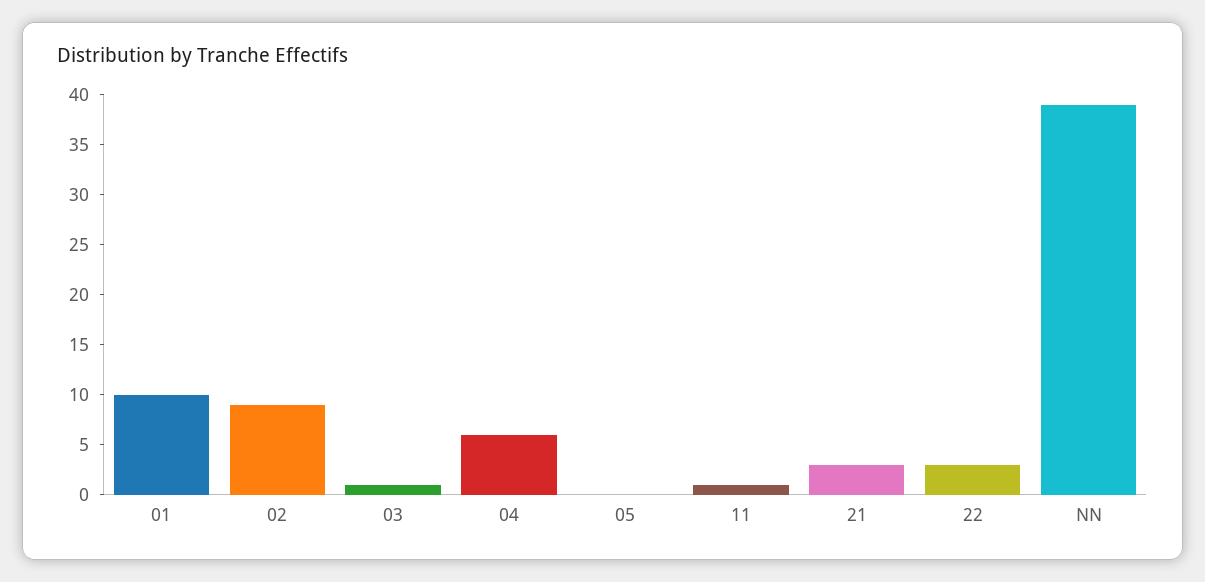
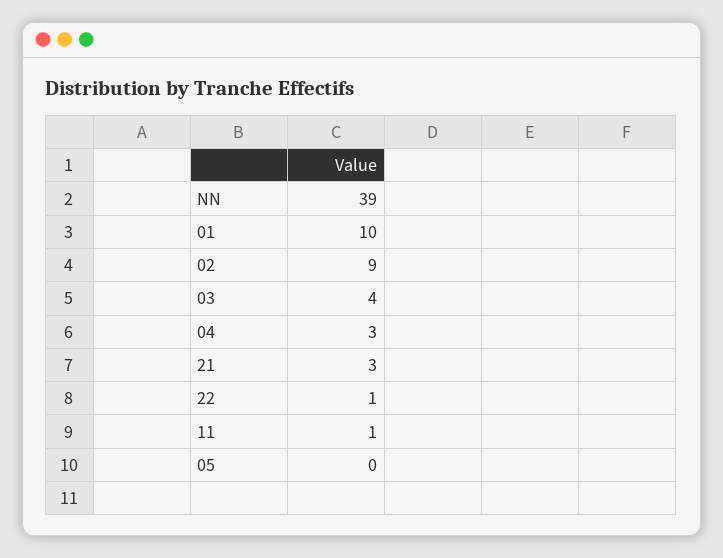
  {
    "01": 10,
    "02": 9,
-   "03": 1,
+   "03": 4,
-   "04": 6,
+   "04": 3,
    "05": 0,
    "11": 1,
    "21": 3,
-   "22": 3,
+   "22": 1,
    "NN": 39
  }

